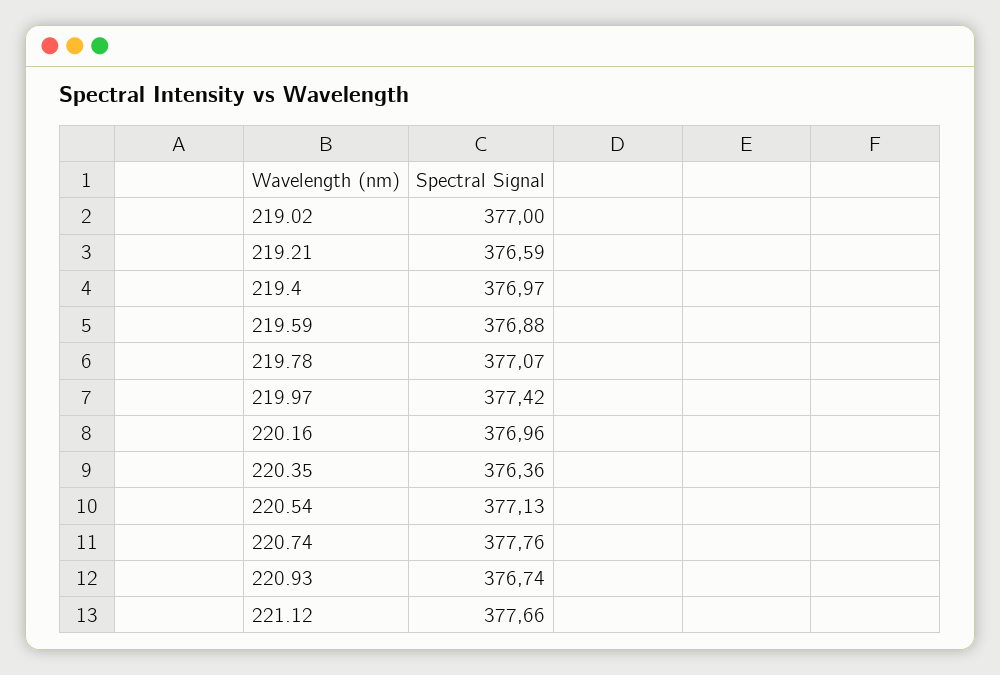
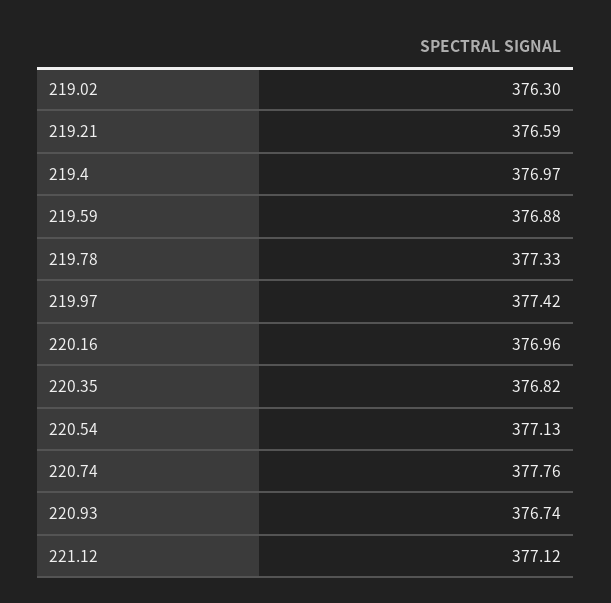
  {
-   "219.02": 377,
+   "219.02": 376.3,
    "219.21": 376.59,
    "219.4": 376.97,
    "219.59": 376.88,
-   "219.78": 377.07,
+   "219.78": 377.33,
    "219.97": 377.42,
    "220.16": 376.96,
-   "220.35": 376.36,
+   "220.35": 376.82,
    "220.54": 377.13,
    "220.74": 377.76,
    "220.93": 376.74,
-   "221.12": 377.66
+   "221.12": 377.12
  }

